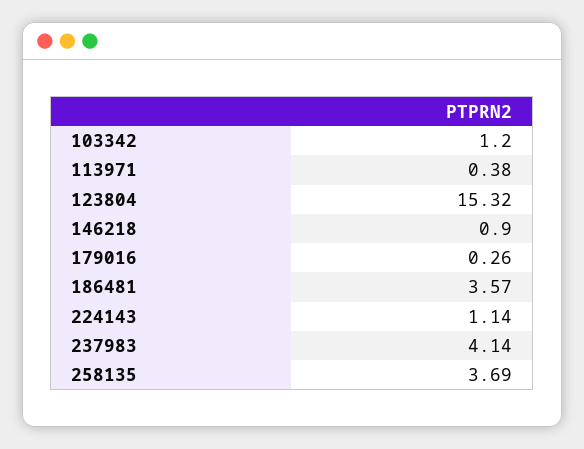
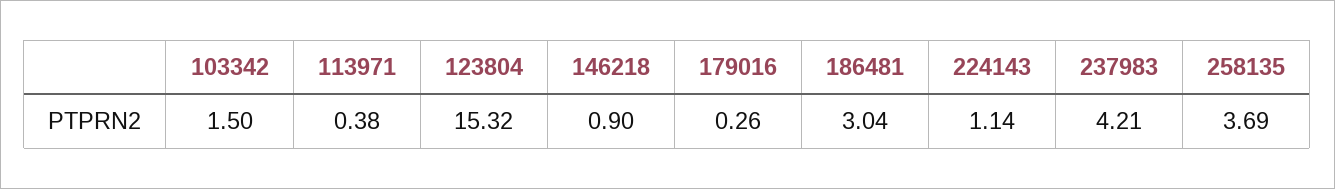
  {
-   "103342": 1.2,
+   "103342": 1.5,
    "113971": 0.38,
    "123804": 15.32,
    "146218": 0.9,
    "179016": 0.26,
-   "186481": 3.57,
+   "186481": 3.04,
    "224143": 1.14,
-   "237983": 4.14,
+   "237983": 4.21,
    "258135": 3.69
  }

